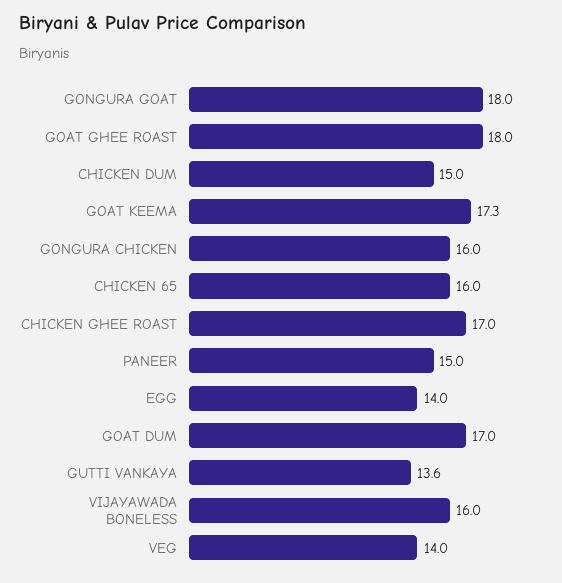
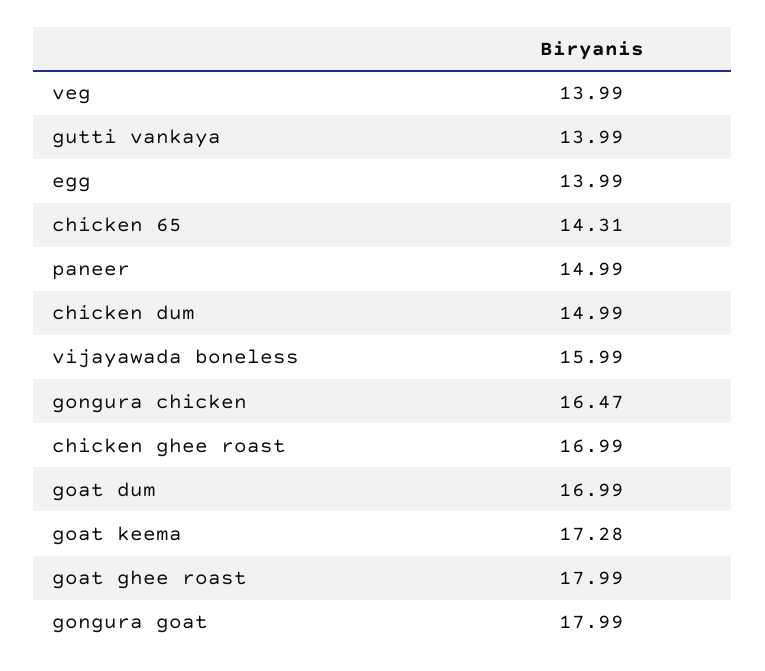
  {
    "GONGURA GOAT": 17.99,
    "GOAT GHEE ROAST": 17.99,
    "CHICKEN DUM": 14.99,
    "GOAT KEEMA": 17.28,
-   "GONGURA CHICKEN": 16,
+   "GONGURA CHICKEN": 16.47,
-   "CHICKEN 65": 16,
+   "CHICKEN 65": 14.31,
    "CHICKEN GHEE ROAST": 16.99,
    "PANEER": 14.99,
    "EGG": 13.99,
    "GOAT DUM": 16.99,
-   "GUTTI VANKAYA": 13.6,
+   "GUTTI VANKAYA": 13.99,
    "VIJAYAWADA BONELESS": 15.99,
    "VEG": 13.99
  }

